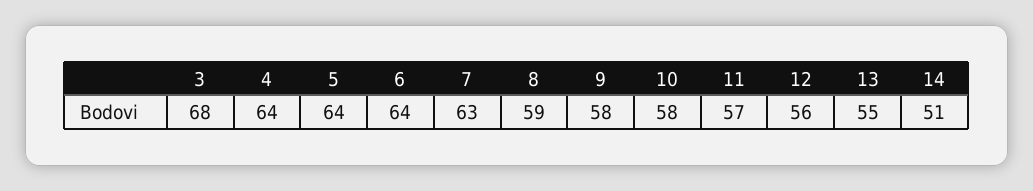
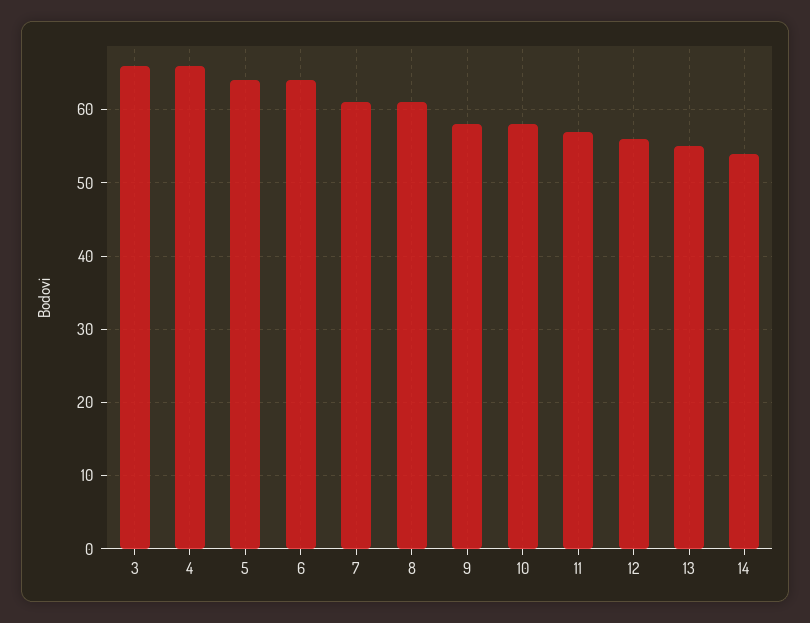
  {
-   "3": 68,
+   "3": 66,
-   "4": 64,
+   "4": 66,
    "5": 64,
    "6": 64,
-   "7": 63,
+   "7": 61,
-   "8": 59,
+   "8": 61,
    "9": 58,
    "10": 58,
    "11": 57,
    "12": 56,
    "13": 55,
-   "14": 51
+   "14": 54
  }

